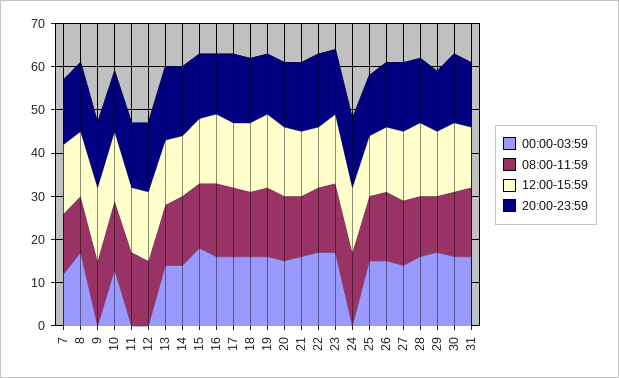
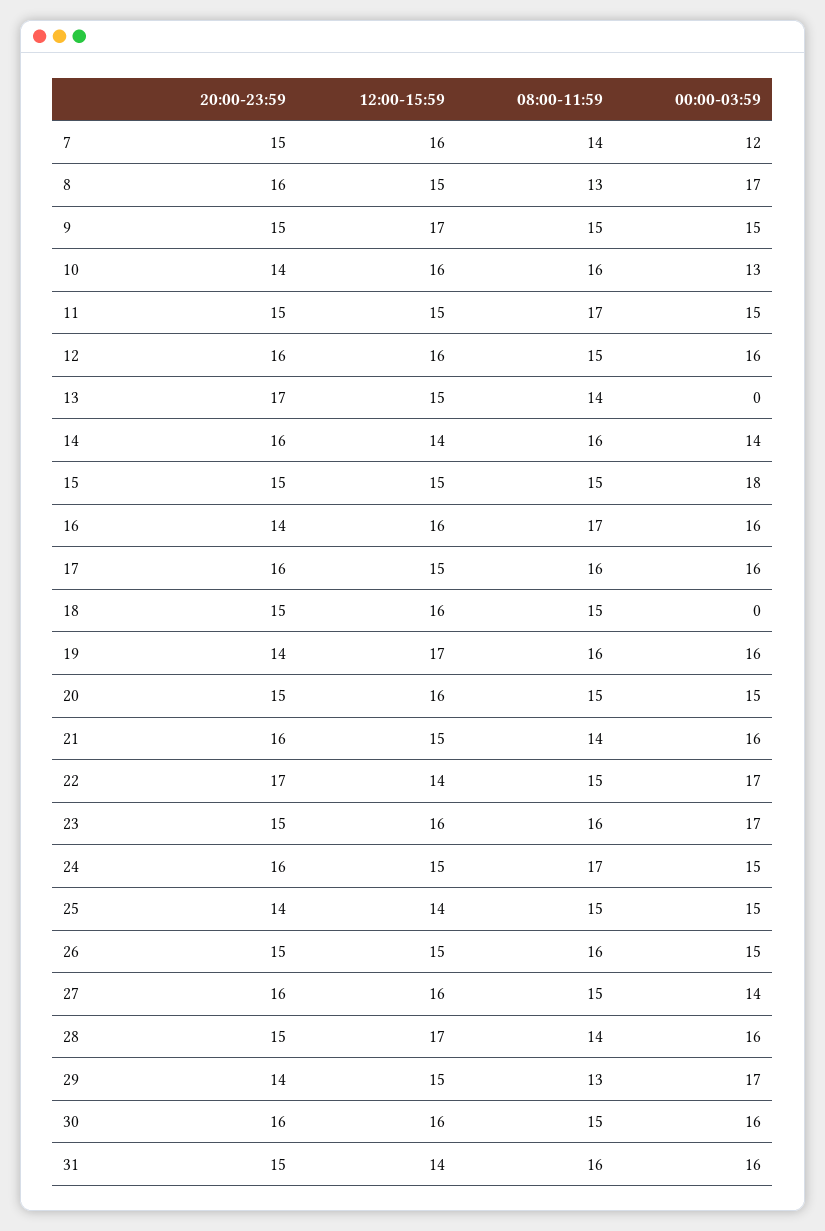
  {
    "00:00-03:59": {
      "7": 12,
      "8": 17,
-     "9": 0,
+     "9": 15,
      "10": 13,
-     "11": 0,
+     "11": 15,
-     "12": 0,
+     "12": 16,
-     "13": 15,
+     "13": 0,
      "14": 14,
      "15": 18,
      "16": 16,
      "17": 16,
-     "18": 15,
+     "18": 0,
      "19": 16,
      "20": 15,
      "21": 16,
      "22": 17,
      "23": 17,
-     "24": 0,
+     "24": 15,
      "25": 15,
      "26": 15,
      "27": 14,
      "28": 16,
      "29": 17,
      "30": 16,
      "31": 16
    },
    "08:00-11:59": {
      "7": 14,
      "8": 13,
      "9": 15,
      "10": 16,
      "11": 17,
      "12": 15,
      "13": 14,
      "14": 16,
      "15": 15,
      "16": 17,
      "17": 16,
      "18": 15,
      "19": 16,
      "20": 15,
      "21": 14,
      "22": 15,
      "23": 16,
      "24": 17,
      "25": 15,
      "26": 16,
      "27": 15,
      "28": 14,
      "29": 13,
      "30": 15,
      "31": 16
    },
    "12:00-15:59": {
      "7": 16,
      "8": 15,
      "9": 17,
      "10": 16,
      "11": 15,
      "12": 16,
      "13": 15,
      "14": 14,
      "15": 15,
      "16": 16,
      "17": 15,
      "18": 16,
      "19": 17,
      "20": 16,
      "21": 15,
      "22": 14,
      "23": 16,
      "24": 15,
      "25": 14,
      "26": 15,
      "27": 16,
      "28": 17,
      "29": 15,
      "30": 16,
      "31": 14
    },
    "20:00-23:59": {
      "7": 15,
      "8": 16,
      "9": 15,
      "10": 14,
      "11": 15,
      "12": 16,
      "13": 17,
      "14": 16,
      "15": 15,
      "16": 14,
      "17": 16,
      "18": 15,
      "19": 14,
      "20": 15,
      "21": 16,
      "22": 17,
      "23": 15,
      "24": 16,
      "25": 14,
      "26": 15,
      "27": 16,
      "28": 15,
      "29": 14,
      "30": 16,
      "31": 15
    }
  }

